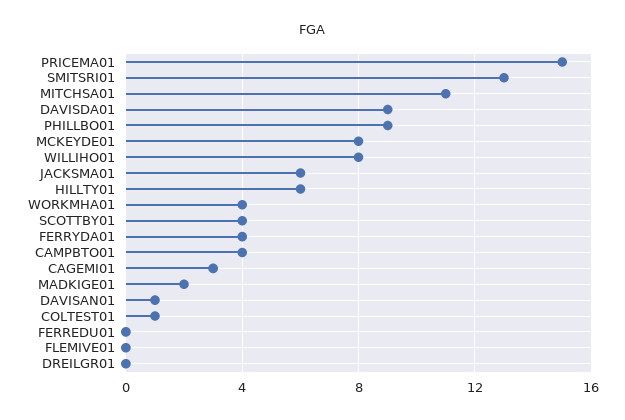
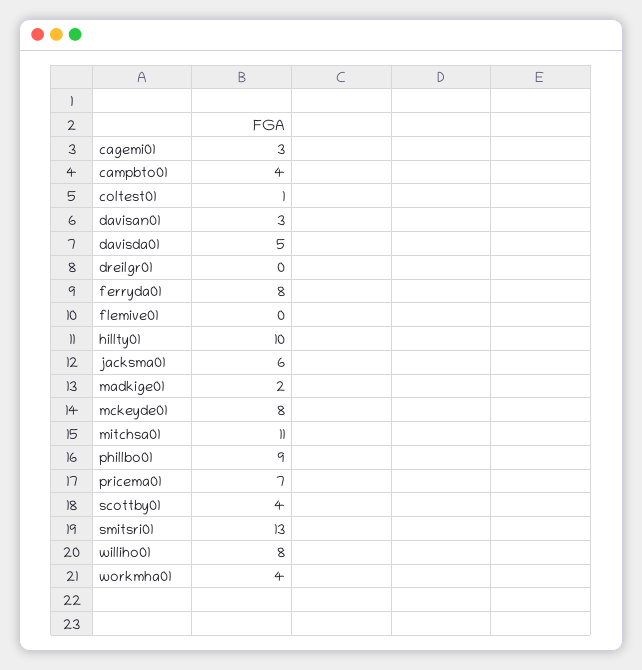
  {
-   "PRICEMA01": 15,
+   "PRICEMA01": 7,
    "SMITSRI01": 13,
    "MITCHSA01": 11,
-   "DAVISDA01": 9,
+   "DAVISDA01": 5,
    "PHILLBO01": 9,
    "MCKEYDE01": 8,
    "WILLIHO01": 8,
    "JACKSMA01": 6,
-   "HILLTY01": 6,
+   "HILLTY01": 10,
    "WORKMHA01": 4,
    "SCOTTBY01": 4,
-   "FERRYDA01": 4,
+   "FERRYDA01": 8,
    "CAMPBTO01": 4,
    "CAGEMI01": 3,
    "MADKIGE01": 2,
-   "DAVISAN01": 1,
+   "DAVISAN01": 3,
    "COLTEST01": 1,
-   "FERREDU01": 0,
    "FLEMIVE01": 0,
    "DREILGR01": 0
  }

